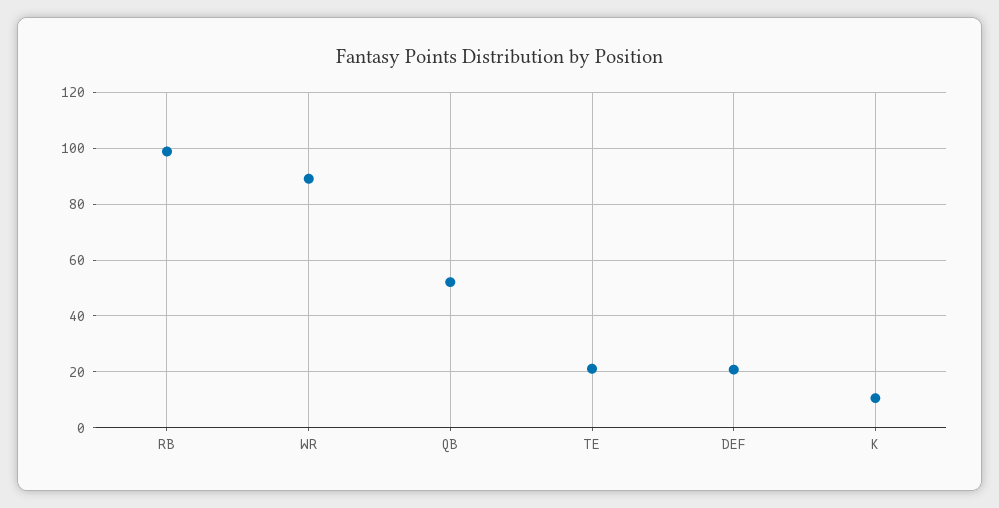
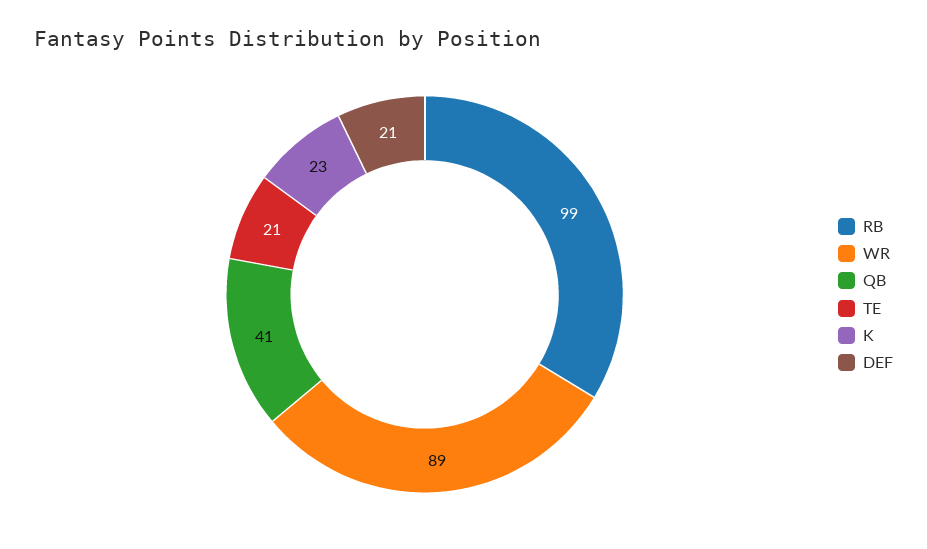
  {
    "RB": 99,
    "WR": 89,
-   "QB": 52.5,
+   "QB": 41,
    "TE": 21,
    "DEF": 21,
-   "K": 10
+   "K": 23
  }

